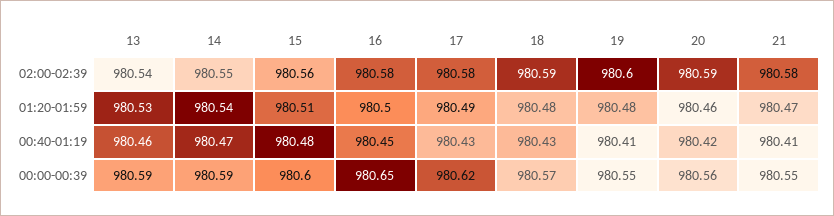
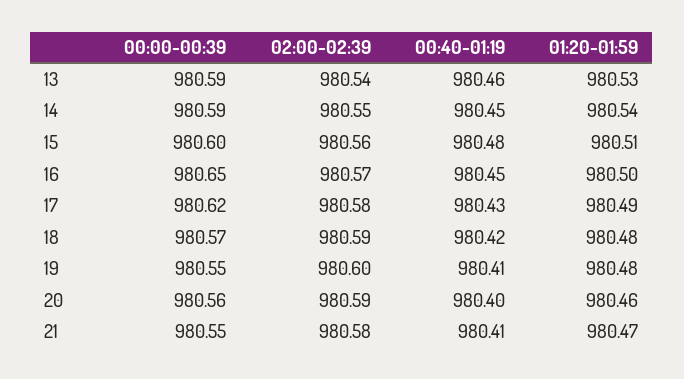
  {
    "13": {
      "02:00-02:39": 980.54,
      "01:20-01:59": 980.53,
      "00:40-01:19": 980.46,
      "00:00-00:39": 980.59
    },
    "14": {
      "02:00-02:39": 980.55,
      "01:20-01:59": 980.54,
-     "00:40-01:19": 980.47,
+     "00:40-01:19": 980.45,
      "00:00-00:39": 980.59
    },
    "15": {
      "02:00-02:39": 980.56,
      "01:20-01:59": 980.51,
      "00:40-01:19": 980.48,
      "00:00-00:39": 980.6
    },
    "16": {
-     "02:00-02:39": 980.58,
+     "02:00-02:39": 980.57,
      "01:20-01:59": 980.5,
      "00:40-01:19": 980.45,
      "00:00-00:39": 980.65
    },
    "17": {
      "02:00-02:39": 980.58,
      "01:20-01:59": 980.49,
      "00:40-01:19": 980.43,
      "00:00-00:39": 980.62
    },
    "18": {
      "02:00-02:39": 980.59,
      "01:20-01:59": 980.48,
-     "00:40-01:19": 980.43,
+     "00:40-01:19": 980.42,
      "00:00-00:39": 980.57
    },
    "19": {
      "02:00-02:39": 980.6,
      "01:20-01:59": 980.48,
      "00:40-01:19": 980.41,
      "00:00-00:39": 980.55
    },
    "20": {
      "02:00-02:39": 980.59,
      "01:20-01:59": 980.46,
-     "00:40-01:19": 980.42,
+     "00:40-01:19": 980.4,
      "00:00-00:39": 980.56
    },
    "21": {
      "02:00-02:39": 980.58,
      "01:20-01:59": 980.47,
      "00:40-01:19": 980.41,
      "00:00-00:39": 980.55
    }
  }

